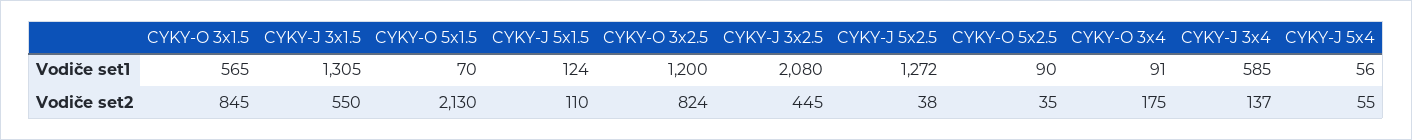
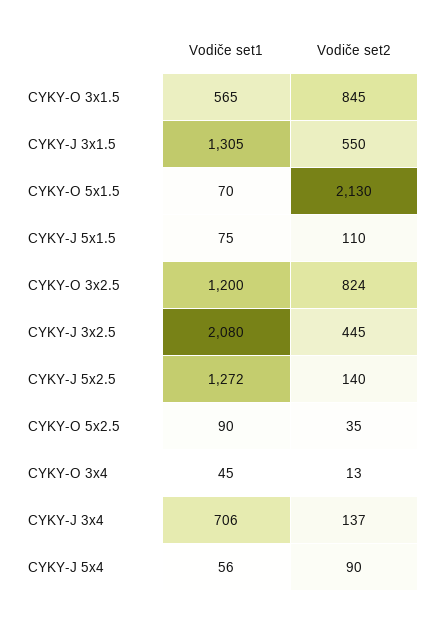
  {
    "CYKY-O 3x1.5": {
      "Vodiče set1": 565,
      "Vodiče set2": 845
    },
    "CYKY-J 3x1.5": {
      "Vodiče set1": 1305,
      "Vodiče set2": 550
    },
    "CYKY-O 5x1.5": {
      "Vodiče set1": 70,
      "Vodiče set2": 2130
    },
    "CYKY-J 5x1.5": {
-     "Vodiče set1": 124,
+     "Vodiče set1": 75,
      "Vodiče set2": 110
    },
    "CYKY-O 3x2.5": {
      "Vodiče set1": 1200,
      "Vodiče set2": 824
    },
    "CYKY-J 3x2.5": {
      "Vodiče set1": 2080,
      "Vodiče set2": 445
    },
    "CYKY-J 5x2.5": {
      "Vodiče set1": 1272,
-     "Vodiče set2": 38
+     "Vodiče set2": 140
    },
    "CYKY-O 5x2.5": {
      "Vodiče set1": 90,
      "Vodiče set2": 35
    },
    "CYKY-O 3x4": {
-     "Vodiče set1": 91,
+     "Vodiče set1": 45,
-     "Vodiče set2": 175
+     "Vodiče set2": 13
    },
    "CYKY-J 3x4": {
-     "Vodiče set1": 585,
+     "Vodiče set1": 706,
      "Vodiče set2": 137
    },
    "CYKY-J 5x4": {
      "Vodiče set1": 56,
-     "Vodiče set2": 55
+     "Vodiče set2": 90
    }
  }

